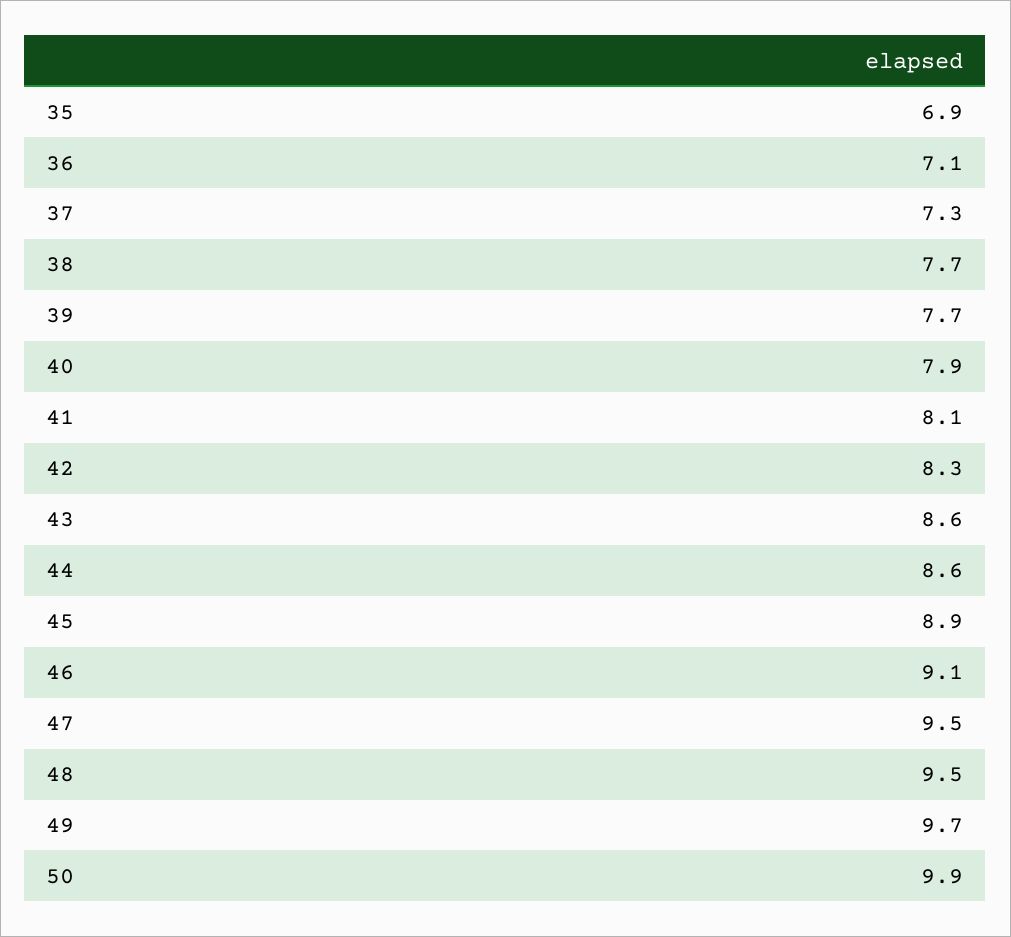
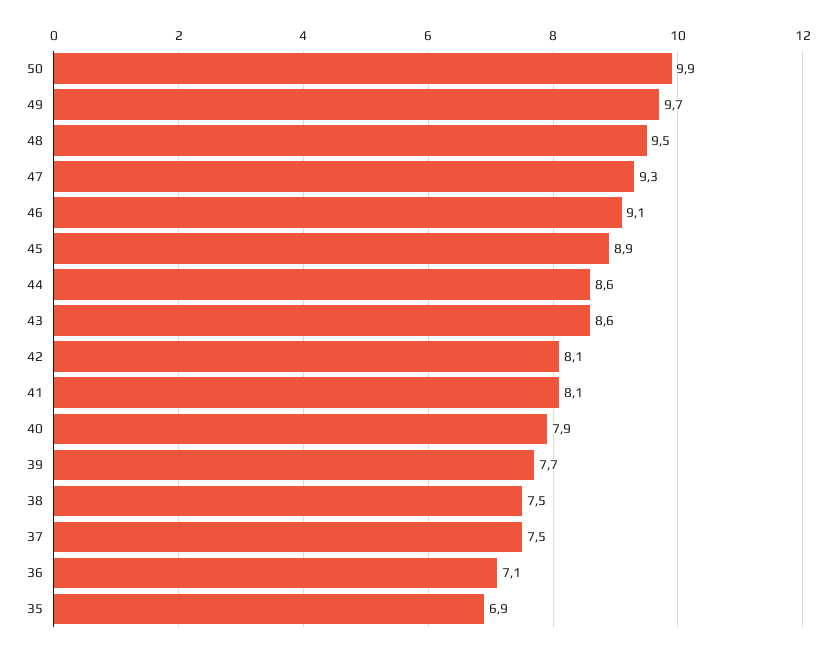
  {
    "35": 6.9,
    "36": 7.1,
-   "37": 7.3,
+   "37": 7.5,
-   "38": 7.7,
+   "38": 7.5,
    "39": 7.7,
    "40": 7.9,
    "41": 8.1,
-   "42": 8.3,
+   "42": 8.1,
    "43": 8.6,
    "44": 8.6,
    "45": 8.9,
    "46": 9.1,
-   "47": 9.5,
+   "47": 9.3,
    "48": 9.5,
    "49": 9.7,
    "50": 9.9
  }

